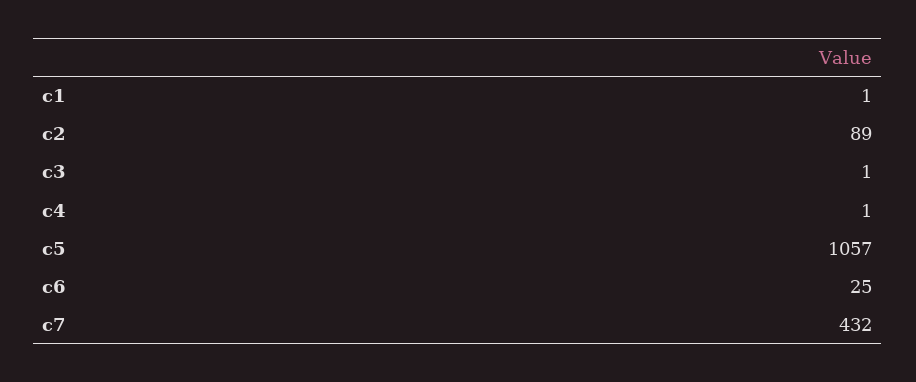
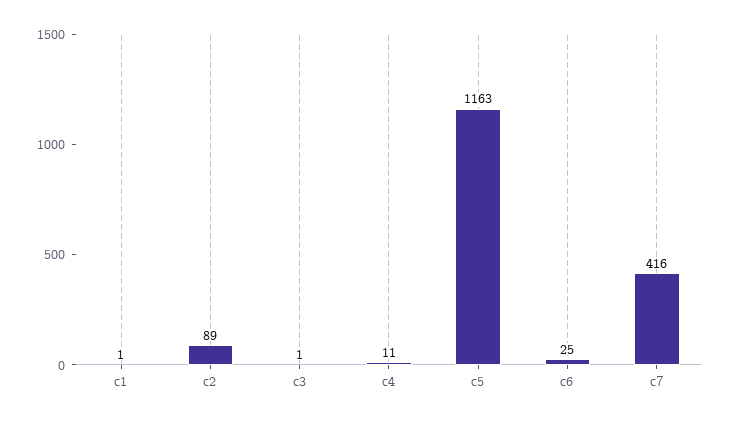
  {
    "c1": 1,
    "c2": 89,
    "c3": 1,
-   "c4": 1,
+   "c4": 11,
-   "c5": 1057,
+   "c5": 1163,
    "c6": 25,
-   "c7": 432
+   "c7": 416
  }

